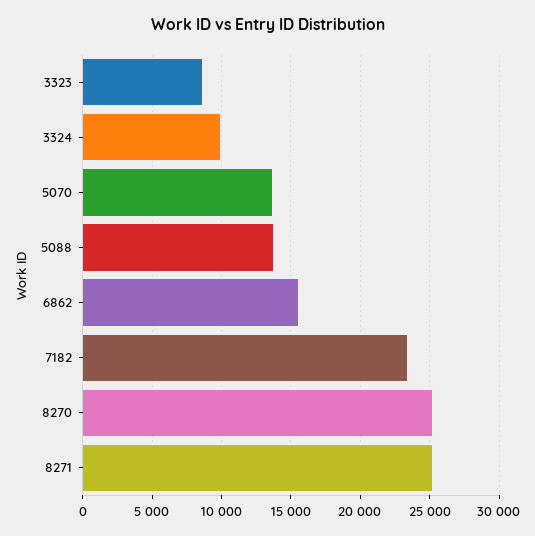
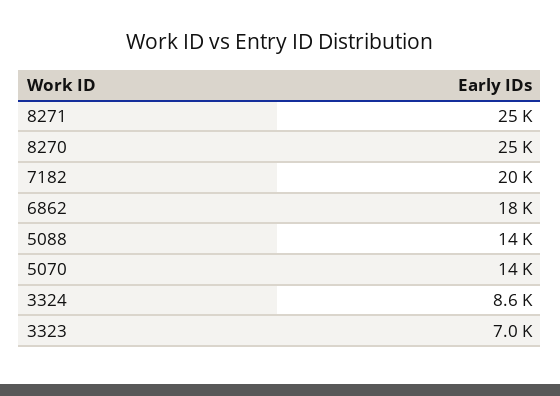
  {
-   "3323": 8500,
+   "3323": 7000,
-   "3324": 10000,
+   "3324": 8600,
    "5070": 14000,
    "5088": 14000,
-   "6862": 15500,
+   "6862": 18000,
-   "7182": 23500,
+   "7182": 20000,
    "8270": 25000,
    "8271": 25000
  }

